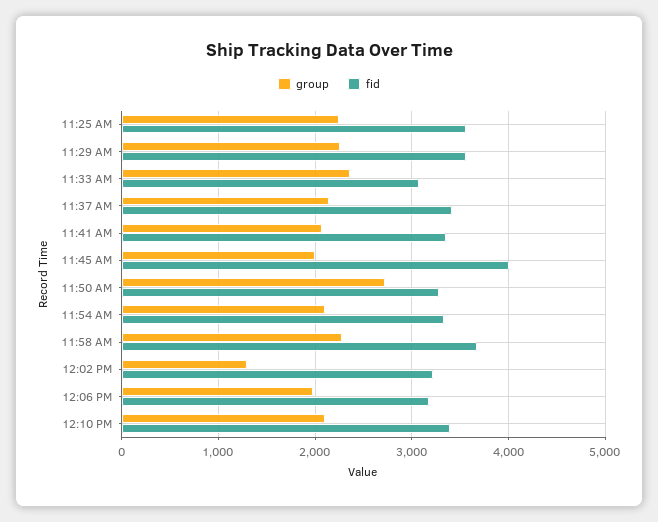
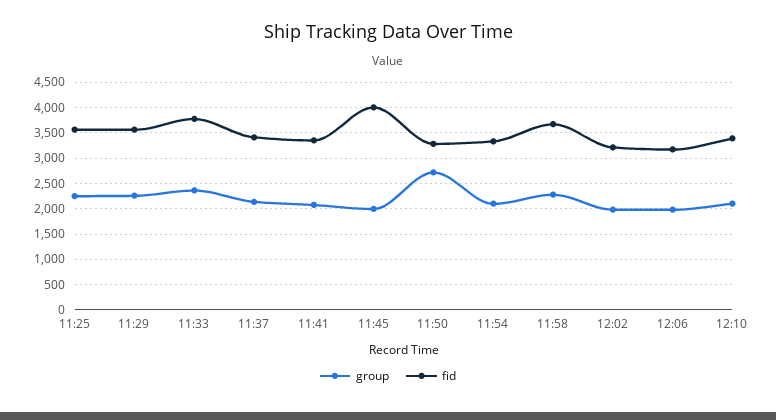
  {
    "group": {
      "11:25 AM": 2300,
      "11:29 AM": 2300,
      "11:33 AM": 2400,
      "11:37 AM": 2100,
      "11:41 AM": 2100,
      "11:45 AM": 2000,
      "11:50 AM": 2700,
      "11:54 AM": 2100,
      "11:58 AM": 2300,
-     "12:02 PM": 1300,
+     "12:02 PM": 2000,
      "12:06 PM": 2000,
      "12:10 PM": 2100
    },
    "fid": {
      "11:25 AM": 3600,
      "11:29 AM": 3600,
-     "11:33 AM": 3100,
+     "11:33 AM": 3750,
      "11:37 AM": 3400,
      "11:41 AM": 3400,
      "11:45 AM": 4000,
      "11:50 AM": 3300,
      "11:54 AM": 3300,
      "11:58 AM": 3700,
      "12:02 PM": 3200,
      "12:06 PM": 3200,
      "12:10 PM": 3400
    }
  }

